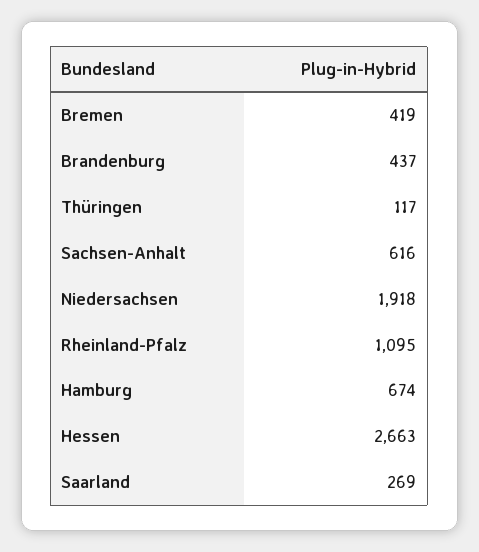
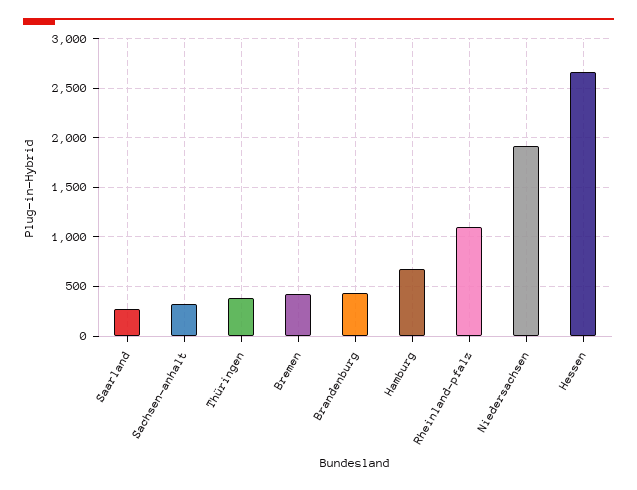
  {
    "Bremen": 419,
    "Brandenburg": 437,
-   "Thüringen": 117,
+   "Thüringen": 400,
-   "Sachsen-Anhalt": 616,
+   "Sachsen-Anhalt": 300,
    "Niedersachsen": 1918,
    "Rheinland-Pfalz": 1095,
    "Hamburg": 674,
    "Hessen": 2663,
    "Saarland": 269
  }

